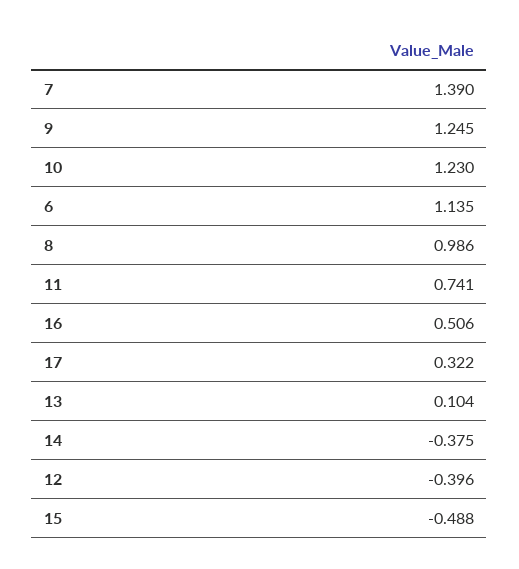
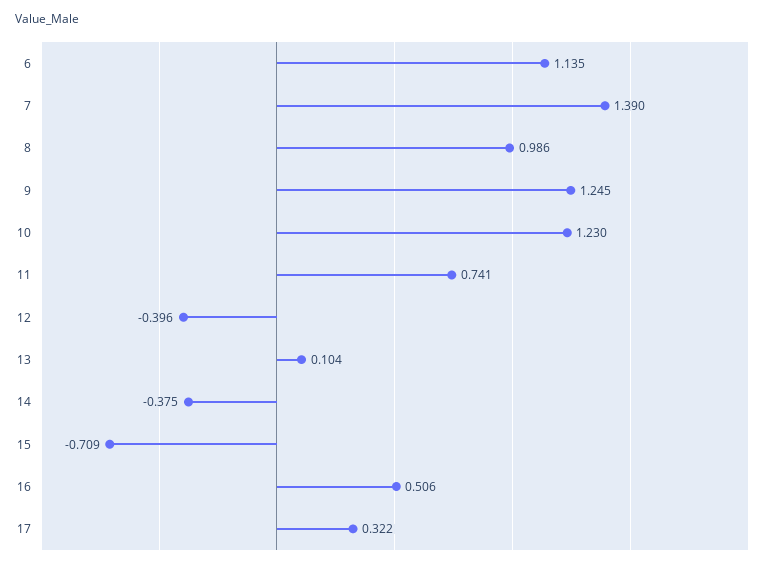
  {
    "7": 1.39,
    "9": 1.245,
    "10": 1.23,
    "6": 1.135,
    "8": 0.986,
    "11": 0.741,
    "16": 0.506,
    "17": 0.322,
    "13": 0.104,
    "14": -0.375,
    "12": -0.396,
-   "15": -0.488
+   "15": -0.709
  }

